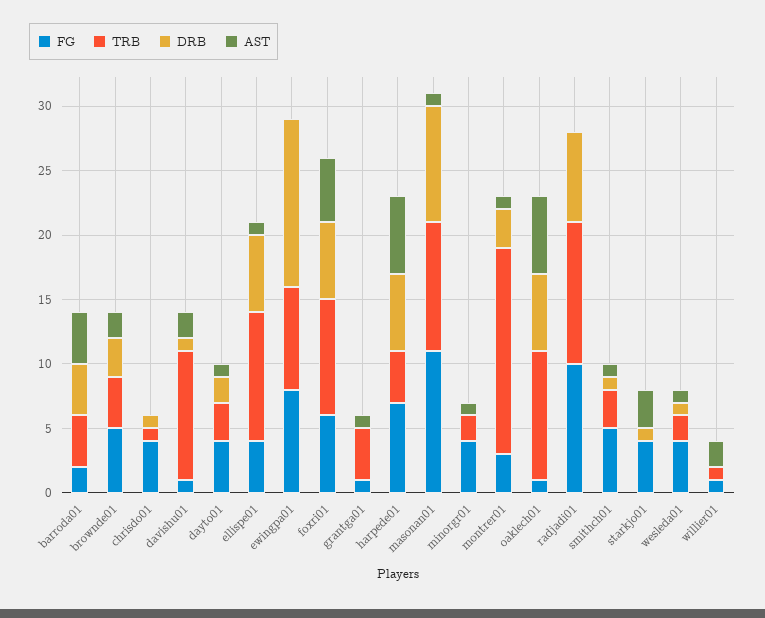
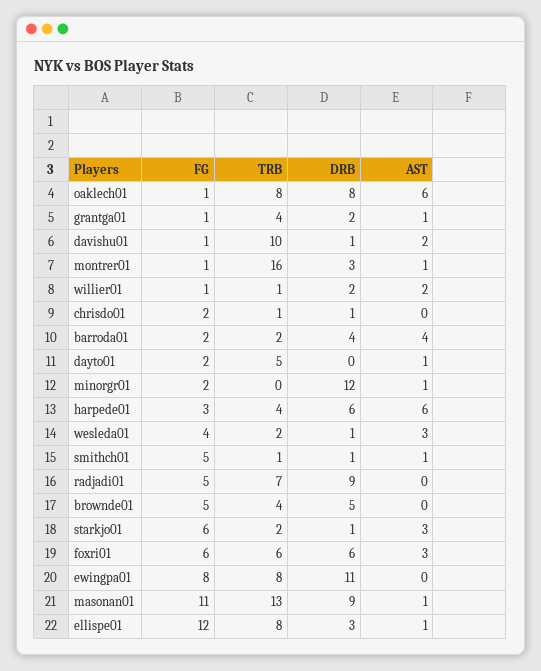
  {
    "FG": {
      "barroda01": 2,
      "brownde01": 5,
-     "chrisdo01": 4,
+     "chrisdo01": 2,
      "davishu01": 1,
-     "dayto01": 4,
+     "dayto01": 2,
-     "ellispe01": 4,
+     "ellispe01": 12,
      "ewingpa01": 8,
      "foxri01": 6,
      "grantga01": 1,
-     "harpede01": 7,
+     "harpede01": 3,
      "masonan01": 11,
-     "minorgr01": 4,
+     "minorgr01": 2,
-     "montrer01": 3,
+     "montrer01": 1,
      "oaklech01": 1,
-     "radjadi01": 10,
+     "radjadi01": 5,
      "smithch01": 5,
-     "starkjo01": 4,
+     "starkjo01": 6,
      "wesleda01": 4,
      "willier01": 1
    },
    "TRB": {
-     "barroda01": 4,
+     "barroda01": 2,
      "brownde01": 4,
      "chrisdo01": 1,
      "davishu01": 10,
-     "dayto01": 3,
+     "dayto01": 5,
-     "ellispe01": 10,
+     "ellispe01": 8,
      "ewingpa01": 8,
-     "foxri01": 9,
+     "foxri01": 6,
      "grantga01": 4,
      "harpede01": 4,
-     "masonan01": 10,
+     "masonan01": 13,
-     "minorgr01": 2,
+     "minorgr01": 0,
      "montrer01": 16,
-     "oaklech01": 10,
+     "oaklech01": 8,
-     "radjadi01": 11,
+     "radjadi01": 7,
-     "smithch01": 3,
+     "smithch01": 1,
-     "starkjo01": 0,
+     "starkjo01": 2,
      "wesleda01": 2,
      "willier01": 1
    },
    "DRB": {
      "barroda01": 4,
-     "brownde01": 3,
+     "brownde01": 5,
      "chrisdo01": 1,
      "davishu01": 1,
-     "dayto01": 2,
+     "dayto01": 0,
-     "ellispe01": 6,
+     "ellispe01": 3,
-     "ewingpa01": 13,
+     "ewingpa01": 11,
      "foxri01": 6,
-     "grantga01": 0,
+     "grantga01": 2,
      "harpede01": 6,
      "masonan01": 9,
-     "minorgr01": 0,
+     "minorgr01": 12,
      "montrer01": 3,
-     "oaklech01": 6,
+     "oaklech01": 8,
-     "radjadi01": 7,
+     "radjadi01": 9,
      "smithch01": 1,
      "starkjo01": 1,
      "wesleda01": 1,
-     "willier01": 0
+     "willier01": 2
    },
    "AST": {
      "barroda01": 4,
-     "brownde01": 2,
+     "brownde01": 0,
      "chrisdo01": 0,
      "davishu01": 2,
      "dayto01": 1,
      "ellispe01": 1,
      "ewingpa01": 0,
-     "foxri01": 5,
+     "foxri01": 3,
      "grantga01": 1,
      "harpede01": 6,
      "masonan01": 1,
      "minorgr01": 1,
      "montrer01": 1,
      "oaklech01": 6,
      "radjadi01": 0,
      "smithch01": 1,
      "starkjo01": 3,
-     "wesleda01": 1,
+     "wesleda01": 3,
      "willier01": 2
    }
  }

